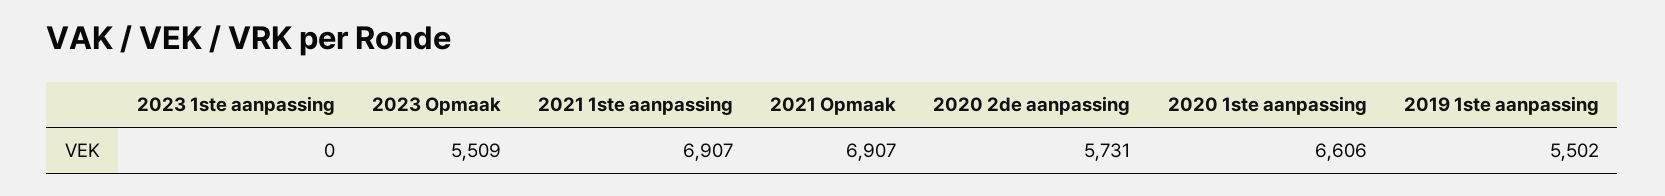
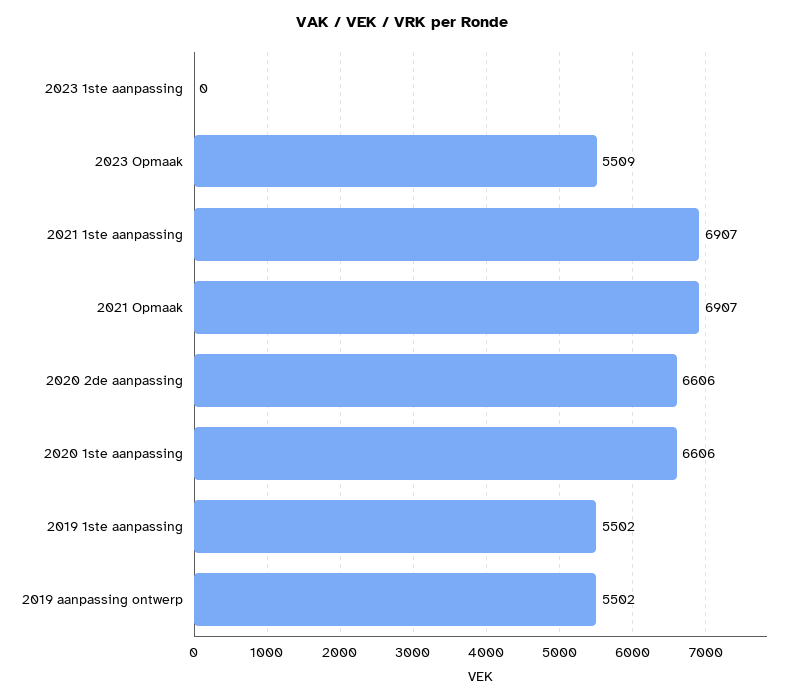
  {
    "2023 1ste aanpassing": 0,
    "2023 Opmaak": 5509,
    "2021 1ste aanpassing": 6907,
    "2021 Opmaak": 6907,
-   "2020 2de aanpassing": 5731,
+   "2020 2de aanpassing": 6606,
    "2020 1ste aanpassing": 6606,
-   "2019 1ste aanpassing": 5502
+   "2019 1ste aanpassing": 5502,
+   "2019 aanpassing ontwerp": 5502
  }

